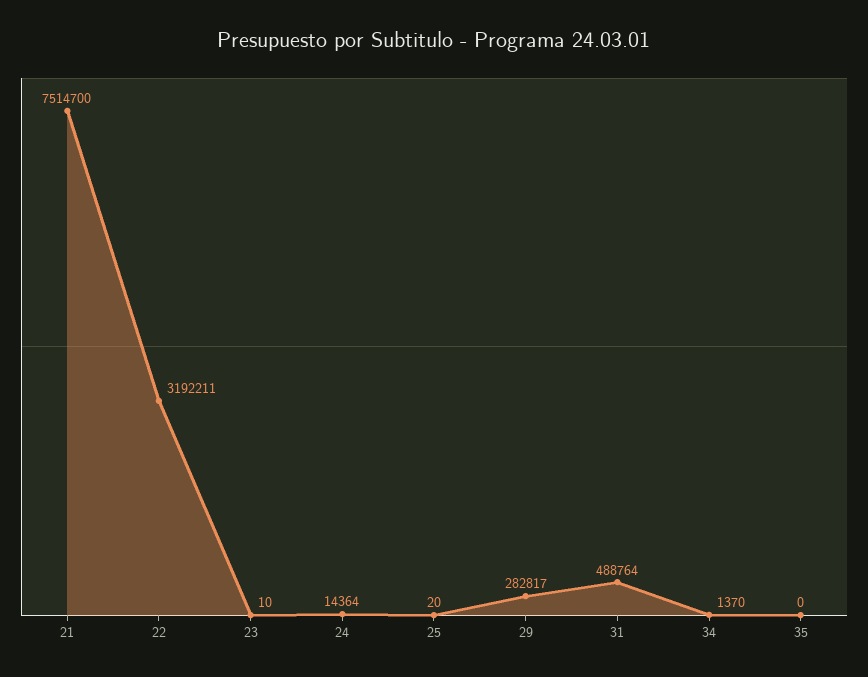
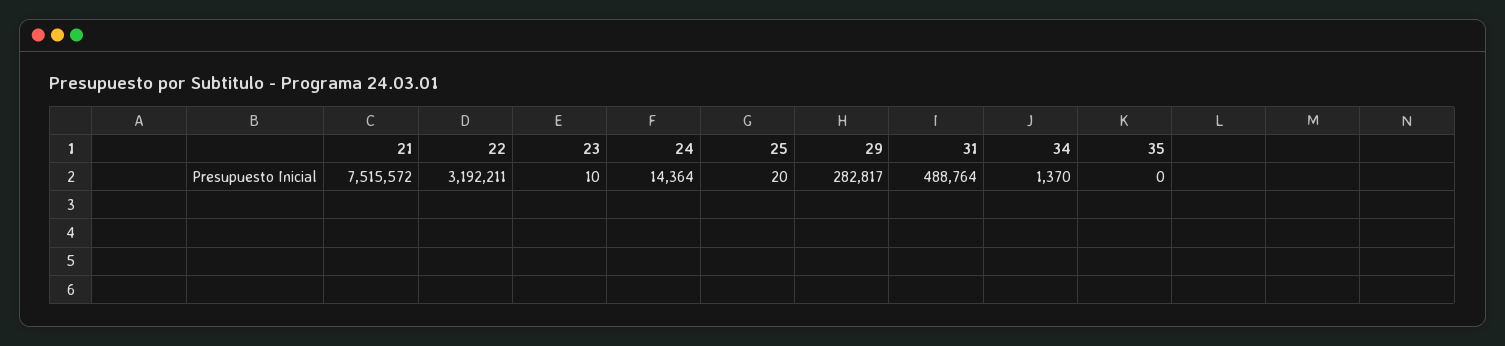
  {
-   "21": 7514700,
+   "21": 7515572,
    "22": 3192211,
    "23": 10,
    "24": 14364,
    "25": 20,
    "29": 282817,
    "31": 488764,
    "34": 1370,
    "35": 0
  }

